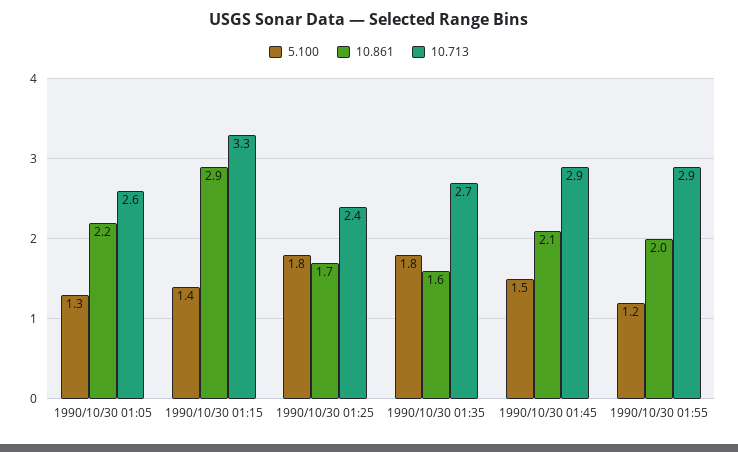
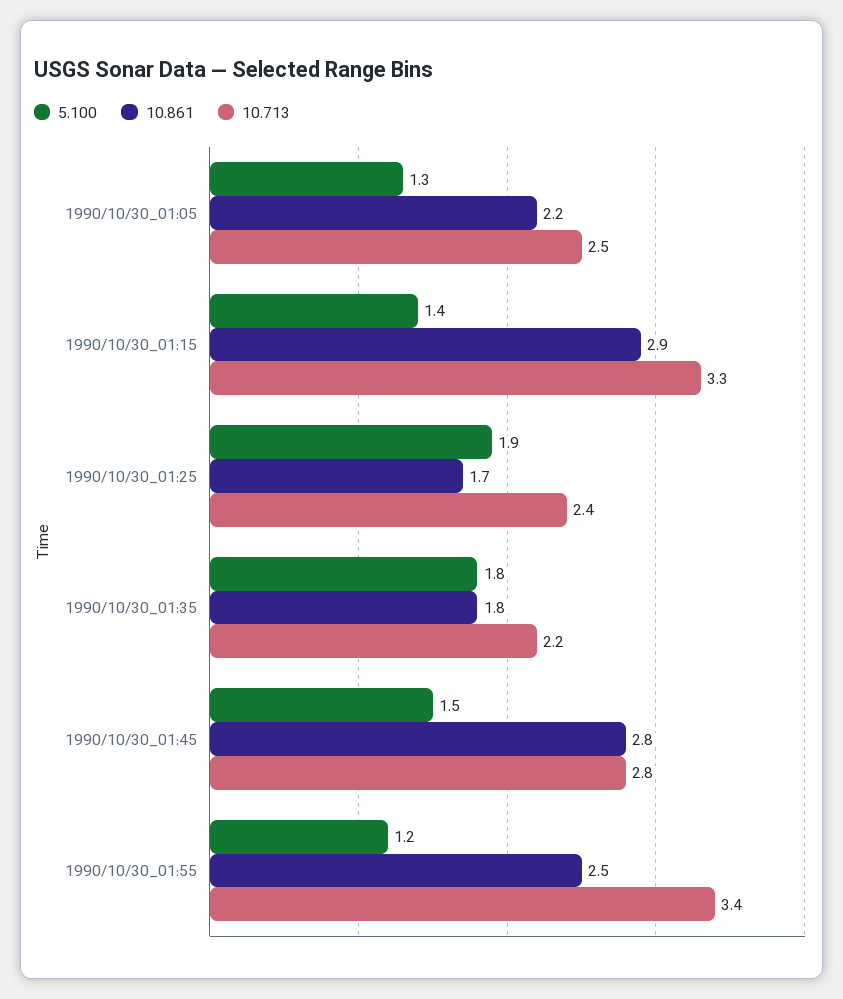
  {
    "5.100": {
      "1990/10/30 01:05": 1.3,
      "1990/10/30 01:15": 1.4,
-     "1990/10/30 01:25": 1.8,
+     "1990/10/30 01:25": 1.9,
      "1990/10/30 01:35": 1.8,
      "1990/10/30 01:45": 1.5,
      "1990/10/30 01:55": 1.2
    },
    "10.861": {
      "1990/10/30 01:05": 2.2,
      "1990/10/30 01:15": 2.9,
      "1990/10/30 01:25": 1.7,
-     "1990/10/30 01:35": 1.6,
+     "1990/10/30 01:35": 1.8,
-     "1990/10/30 01:45": 2.1,
+     "1990/10/30 01:45": 2.8,
-     "1990/10/30 01:55": 2
+     "1990/10/30 01:55": 2.5
    },
    "10.713": {
-     "1990/10/30 01:05": 2.6,
+     "1990/10/30 01:05": 2.5,
      "1990/10/30 01:15": 3.3,
      "1990/10/30 01:25": 2.4,
-     "1990/10/30 01:35": 2.7,
+     "1990/10/30 01:35": 2.2,
-     "1990/10/30 01:45": 2.9,
+     "1990/10/30 01:45": 2.8,
-     "1990/10/30 01:55": 2.9
+     "1990/10/30 01:55": 3.4
    }
  }

